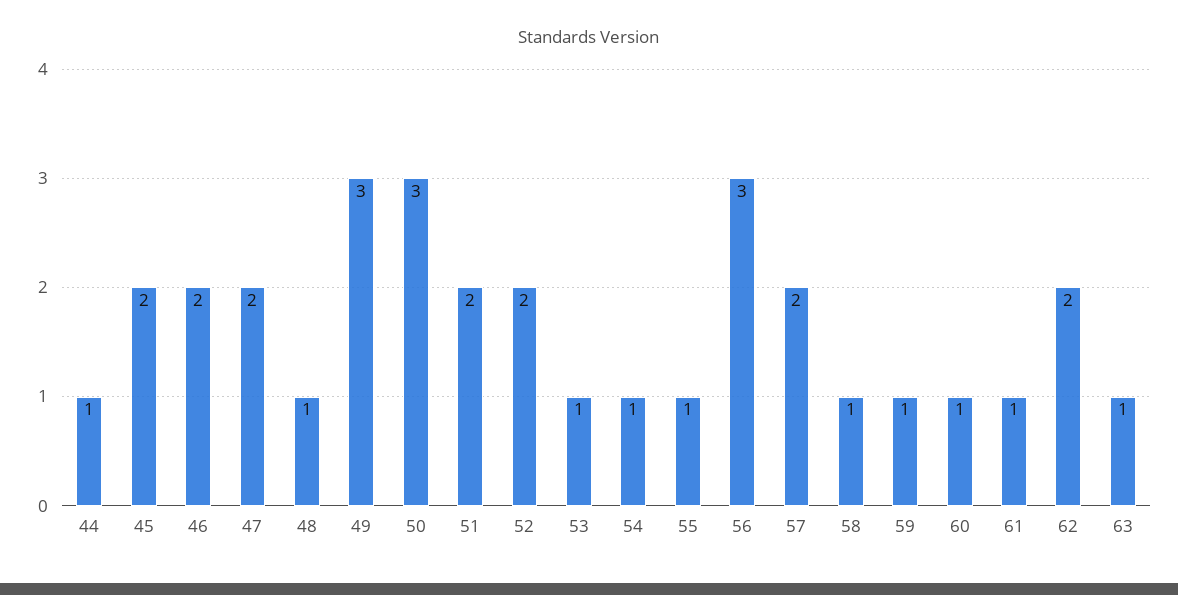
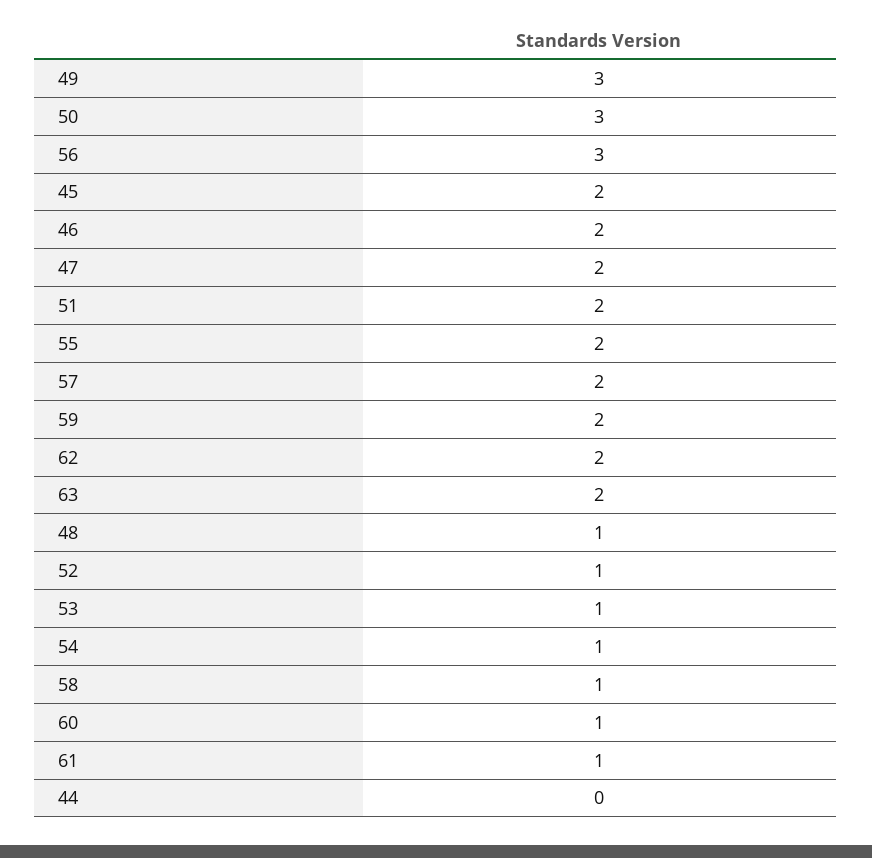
  {
-   "44": 1,
+   "44": 0,
    "45": 2,
    "46": 2,
    "47": 2,
    "48": 1,
    "49": 3,
    "50": 3,
    "51": 2,
-   "52": 2,
+   "52": 1,
    "53": 1,
    "54": 1,
-   "55": 1,
+   "55": 2,
    "56": 3,
    "57": 2,
    "58": 1,
-   "59": 1,
+   "59": 2,
    "60": 1,
    "61": 1,
    "62": 2,
-   "63": 1
+   "63": 2
  }

